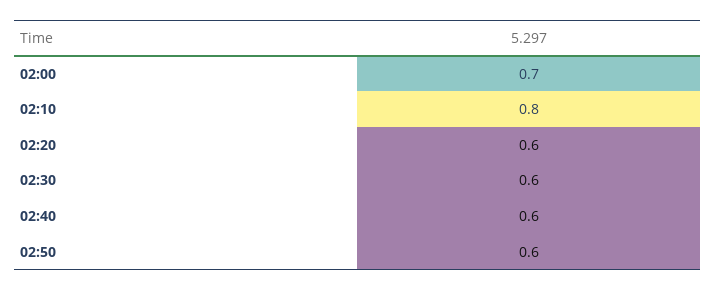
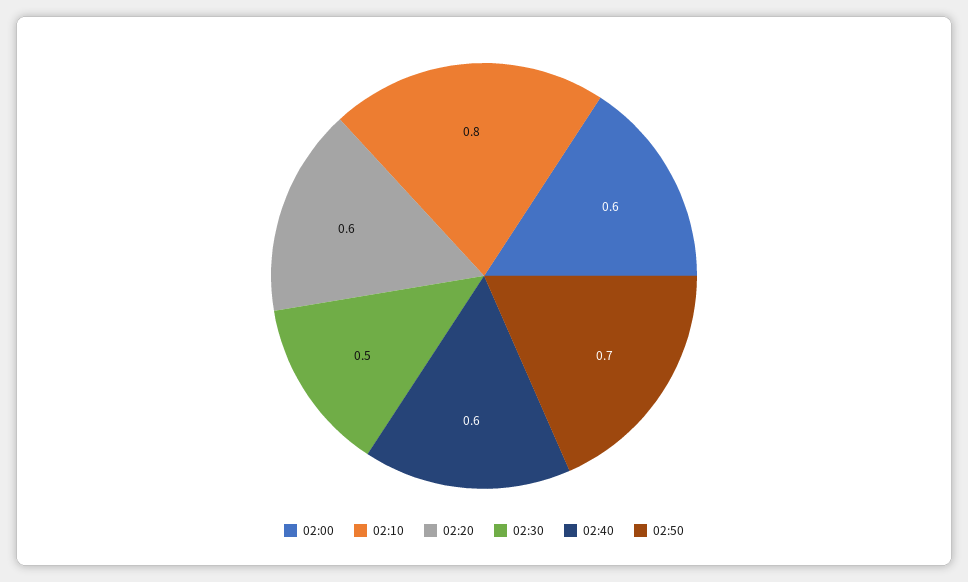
  {
-   "02:00": 0.7,
+   "02:00": 0.6,
    "02:10": 0.8,
    "02:20": 0.6,
-   "02:30": 0.6,
+   "02:30": 0.5,
    "02:40": 0.6,
-   "02:50": 0.6
+   "02:50": 0.7
  }

